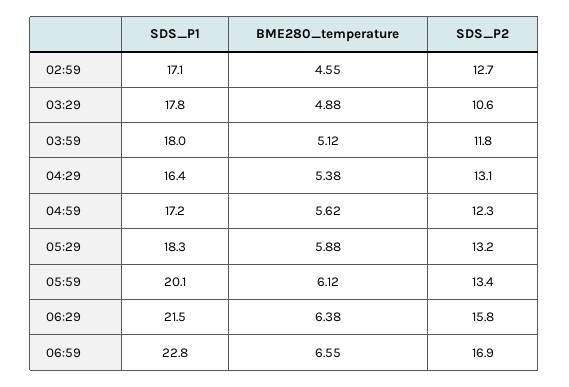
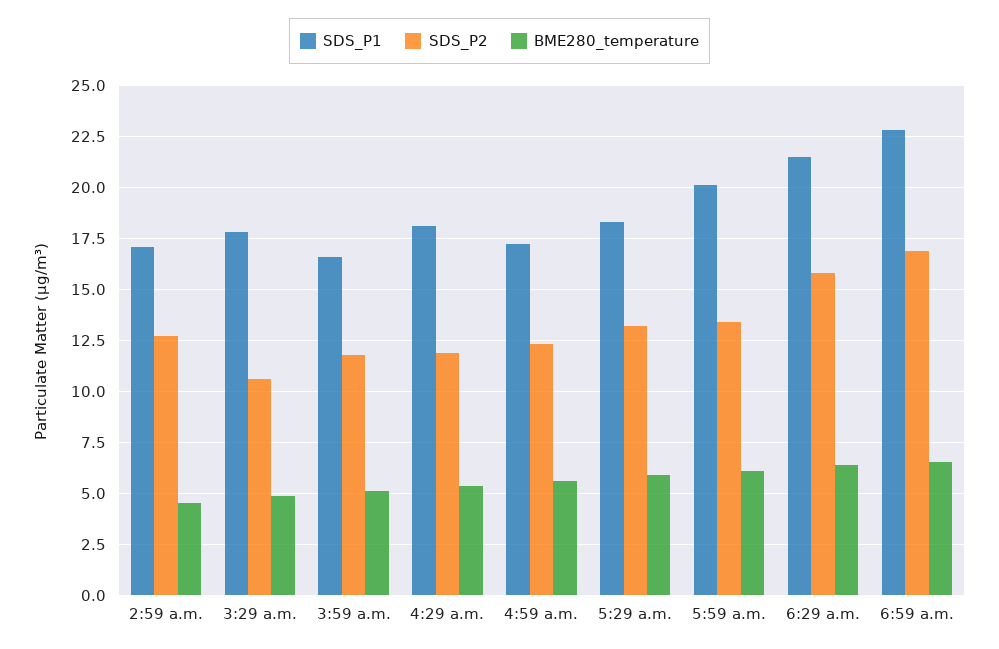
  {
    "SDS_P1": {
      "02:59": 17.1,
      "03:29": 17.8,
-     "03:59": 18,
+     "03:59": 16.5,
-     "04:29": 16.4,
+     "04:29": 18,
      "04:59": 17.2,
      "05:29": 18.3,
      "05:59": 20.1,
      "06:29": 21.5,
      "06:59": 22.8
    },
    "BME280_temperature": {
      "02:59": 4.55,
      "03:29": 4.88,
      "03:59": 5.12,
      "04:29": 5.38,
      "04:59": 5.62,
      "05:29": 5.88,
      "05:59": 6.12,
      "06:29": 6.38,
      "06:59": 6.55
    },
    "SDS_P2": {
      "02:59": 12.7,
      "03:29": 10.6,
      "03:59": 11.8,
-     "04:29": 13.1,
+     "04:29": 12,
      "04:59": 12.3,
      "05:29": 13.2,
      "05:59": 13.4,
      "06:29": 15.8,
      "06:59": 16.9
    }
  }

